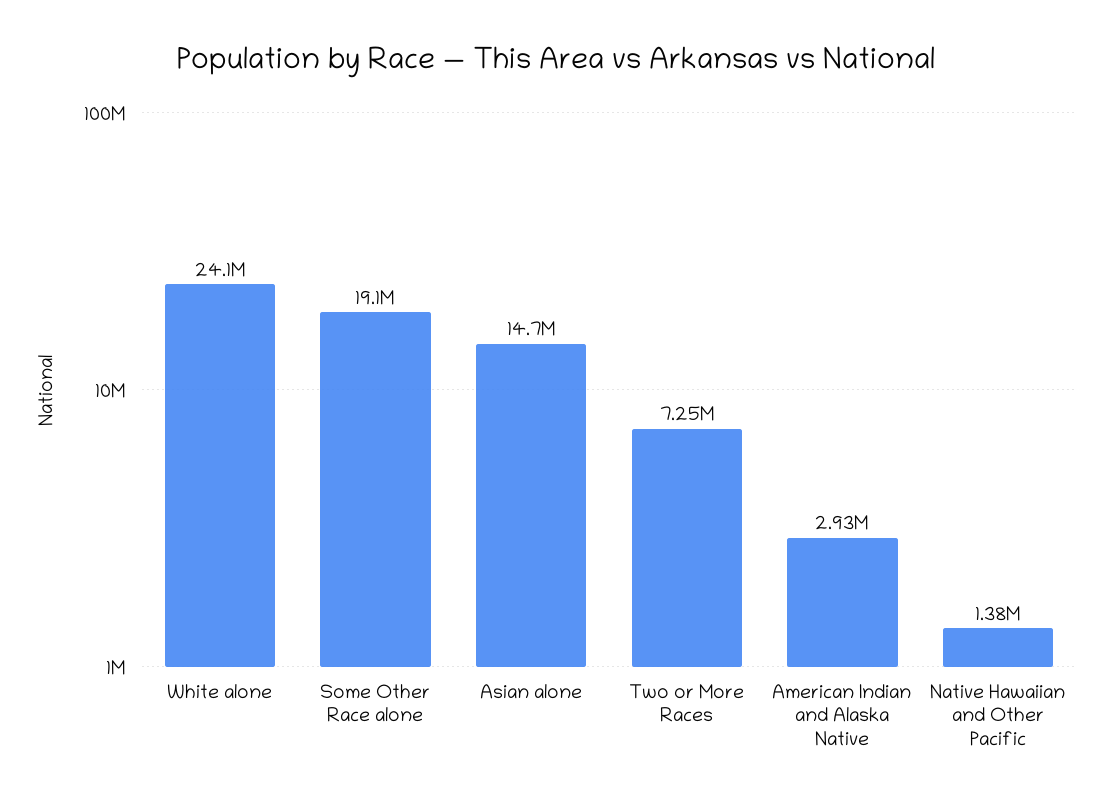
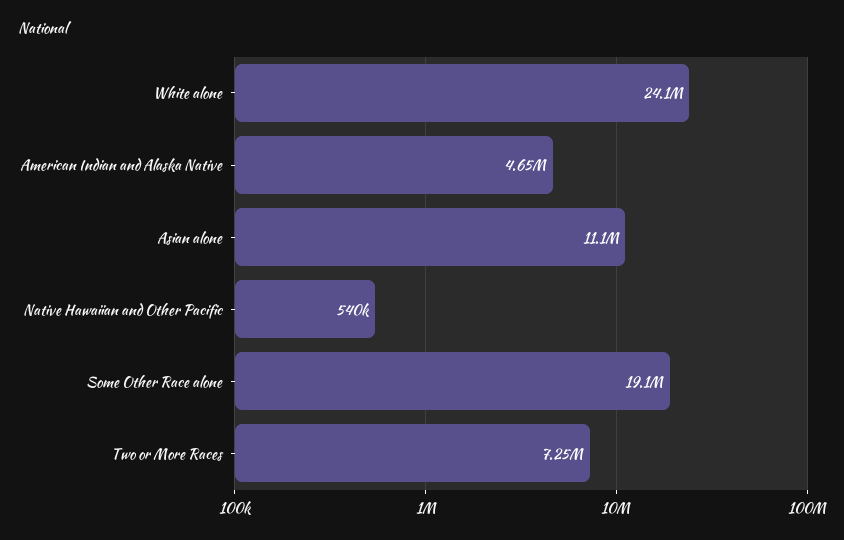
  {
    "White alone": 24100000,
    "Some Other Race alone": 19100000,
-   "Asian alone": 14700000,
+   "Asian alone": 11100000,
    "Two or More Races": 7250000,
-   "American Indian and Alaska Native": 2930000,
+   "American Indian and Alaska Native": 4650000,
-   "Native Hawaiian and Other Pacific": 1380000
+   "Native Hawaiian and Other Pacific": 540000
  }

